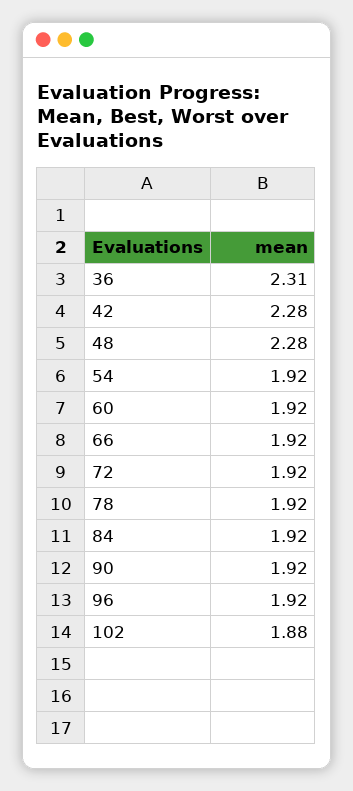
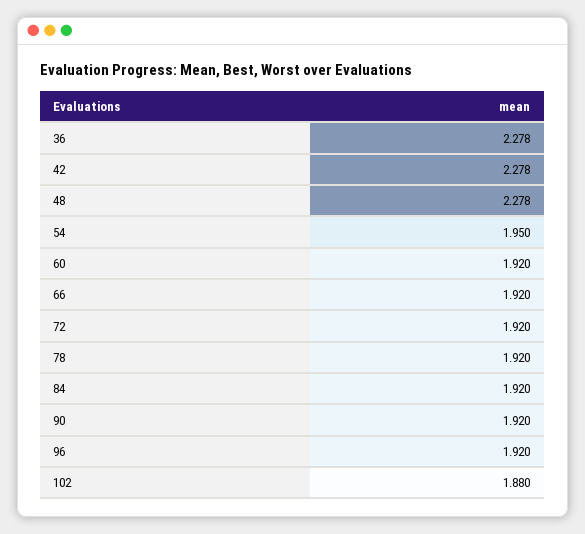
  {
-   "36": 2.31,
+   "36": 2.278,
    "42": 2.278,
    "48": 2.278,
-   "54": 1.92,
+   "54": 1.95,
    "60": 1.92,
    "66": 1.92,
    "72": 1.92,
    "78": 1.92,
    "84": 1.92,
    "90": 1.92,
    "96": 1.92,
    "102": 1.88
  }

